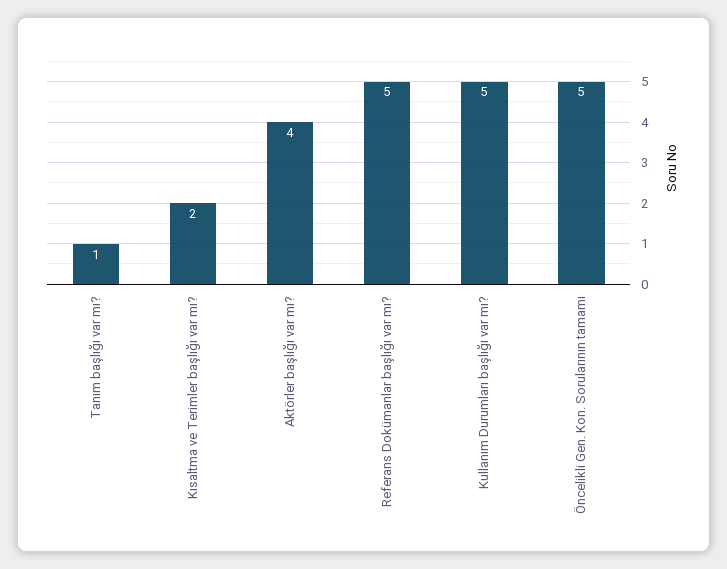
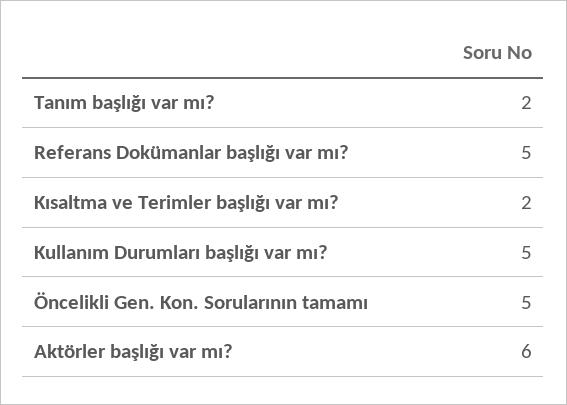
  {
-   "Tanım başlığı var mı?": 1,
+   "Tanım başlığı var mı?": 2,
    "Kısaltma ve Terimler başlığı var mı?": 2,
-   "Aktörler başlığı var mı?": 4,
+   "Aktörler başlığı var mı?": 6,
    "Referans Dokümanlar başlığı var mı?": 5,
    "Kullanım Durumları başlığı var mı?": 5,
    "Öncelikli Gen. Kon. Sorularının tamamı": 5
  }

